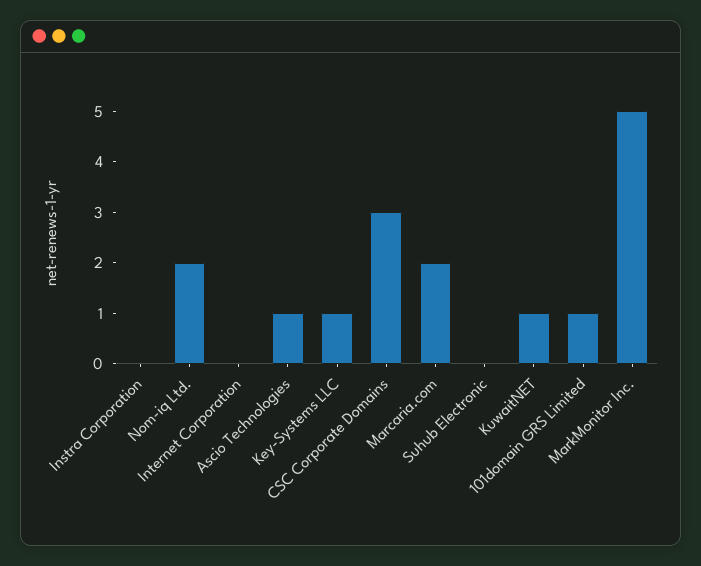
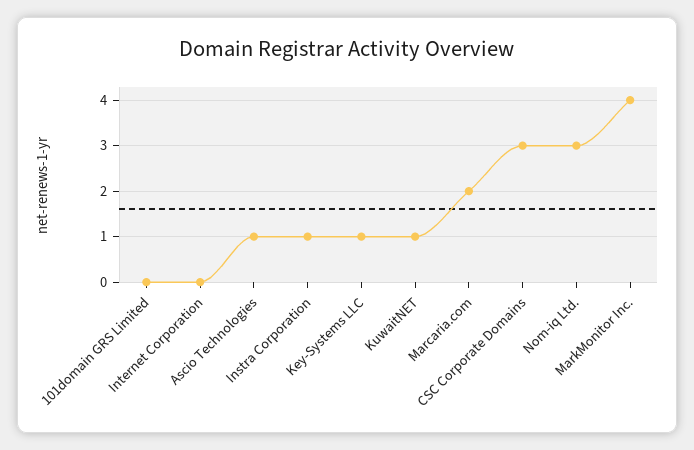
  {
-   "Instra Corporation": 0,
+   "Instra Corporation": 1,
-   "Nom-iq Ltd.": 2,
+   "Nom-iq Ltd.": 3,
    "Internet Corporation": 0,
    "Ascio Technologies": 1,
    "Key-Systems LLC": 1,
    "CSC Corporate Domains": 3,
    "Marcaria.com": 2,
-   "Suhub Electronic": 0,
    "KuwaitNET": 1,
-   "101domain GRS Limited": 1,
+   "101domain GRS Limited": 0,
-   "MarkMonitor Inc.": 5
+   "MarkMonitor Inc.": 4
  }

